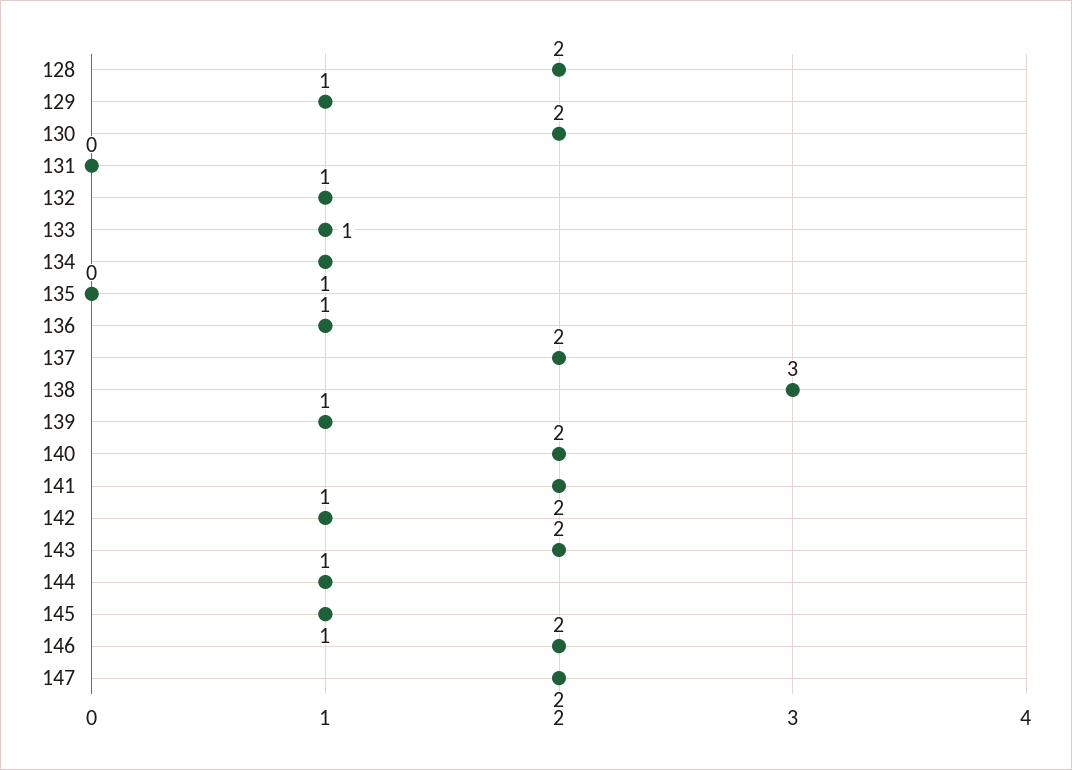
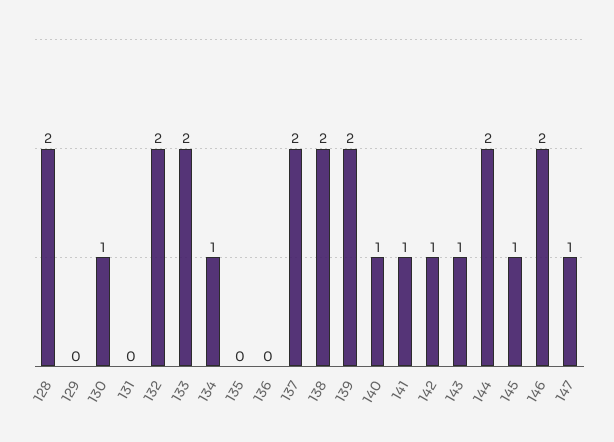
  {
    "128": 2,
-   "129": 1,
+   "129": 0,
-   "130": 2,
+   "130": 1,
    "131": 0,
-   "132": 1,
+   "132": 2,
-   "133": 1,
+   "133": 2,
    "134": 1,
    "135": 0,
-   "136": 1,
+   "136": 0,
    "137": 2,
-   "138": 3,
+   "138": 2,
-   "139": 1,
+   "139": 2,
-   "140": 2,
+   "140": 1,
-   "141": 2,
+   "141": 1,
    "142": 1,
-   "143": 2,
+   "143": 1,
-   "144": 1,
+   "144": 2,
    "145": 1,
    "146": 2,
-   "147": 2
+   "147": 1
  }

